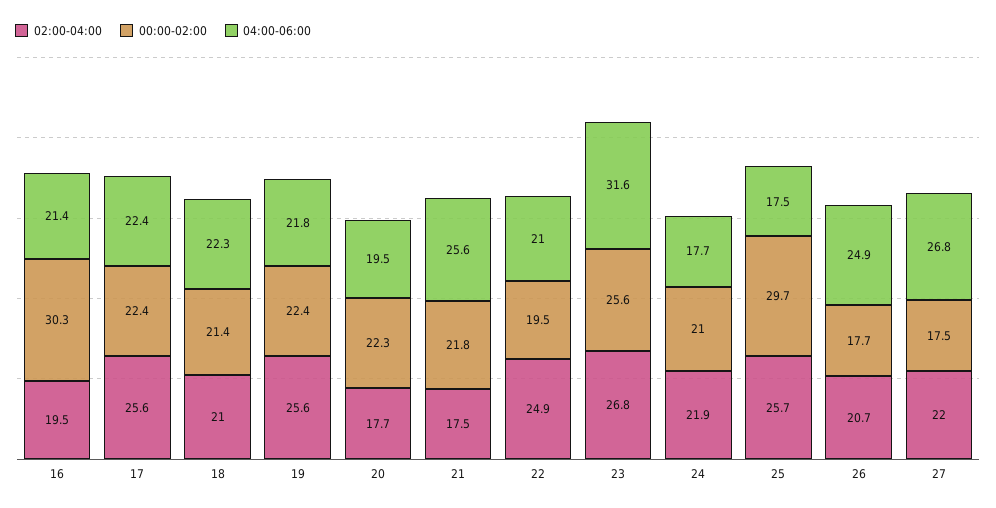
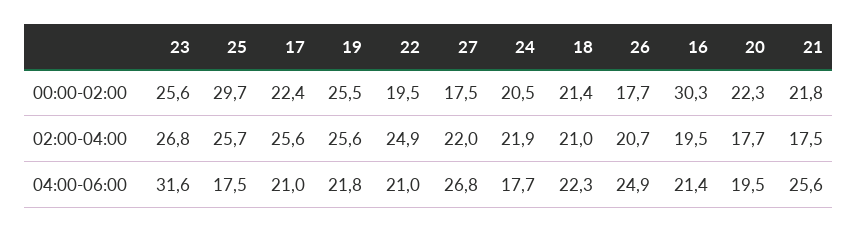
  {
    "02:00-04:00": {
      "16": 19.5,
      "17": 25.6,
      "18": 21,
      "19": 25.6,
      "20": 17.7,
      "21": 17.5,
      "22": 24.9,
      "23": 26.8,
      "24": 21.9,
      "25": 25.7,
      "26": 20.7,
      "27": 22
    },
    "00:00-02:00": {
      "16": 30.3,
      "17": 22.4,
      "18": 21.4,
-     "19": 22.4,
+     "19": 25.5,
      "20": 22.3,
      "21": 21.8,
      "22": 19.5,
      "23": 25.6,
-     "24": 21,
+     "24": 20.5,
      "25": 29.7,
      "26": 17.7,
      "27": 17.5
    },
    "04:00-06:00": {
      "16": 21.4,
-     "17": 22.4,
+     "17": 21,
      "18": 22.3,
      "19": 21.8,
      "20": 19.5,
      "21": 25.6,
      "22": 21,
      "23": 31.6,
      "24": 17.7,
      "25": 17.5,
      "26": 24.9,
      "27": 26.8
    }
  }

